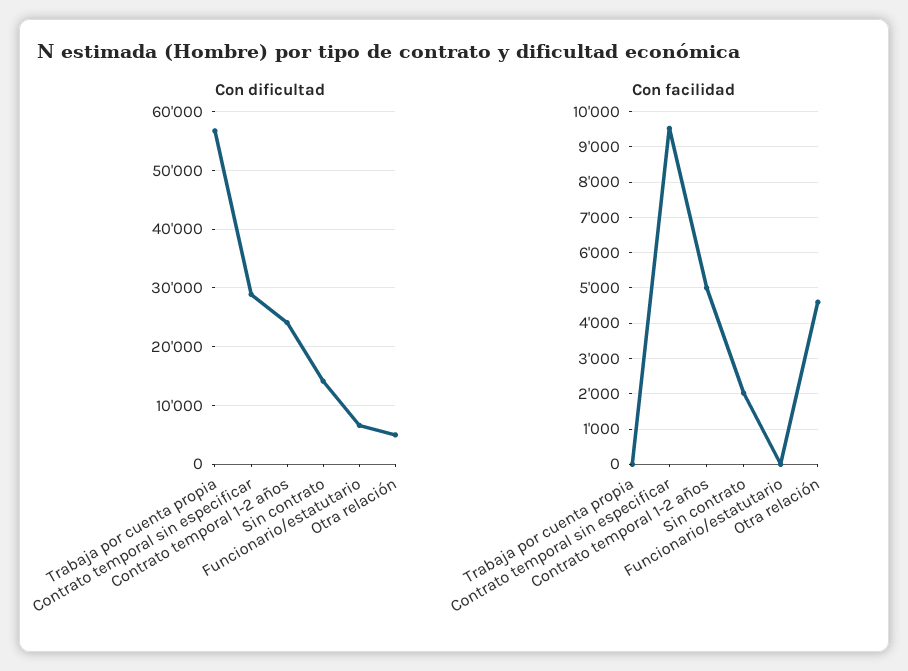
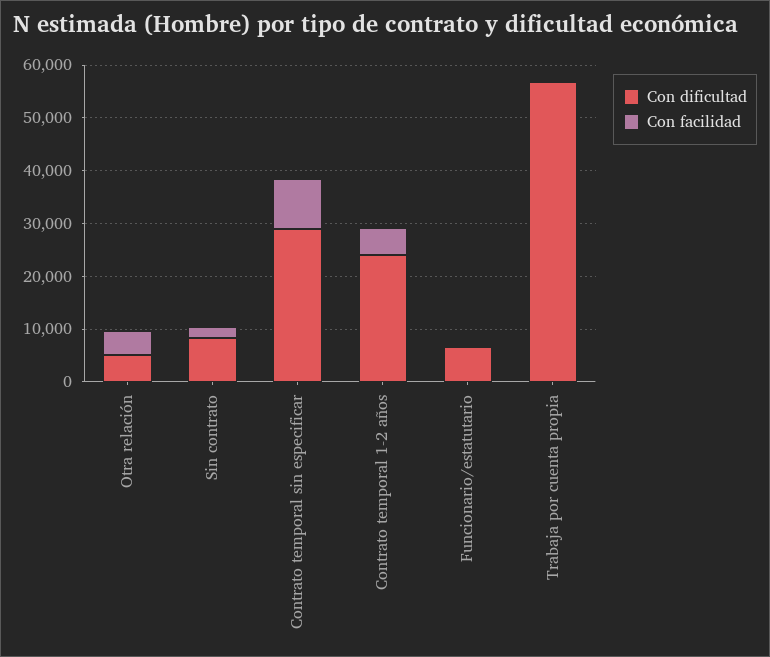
  {
    "Con dificultad": {
      "Trabaja por cuenta propia": 56000,
      "Contrato temporal sin especificar": 28000,
      "Contrato temporal 1-2 años": 24000,
-     "Sin contrato": 14000,
+     "Sin contrato": 8000,
      "Funcionario/estatutario": 6000,
      "Otra relación": 4000
    },
    "Con facilidad": {
      "Trabaja por cuenta propia": 0,
      "Contrato temporal sin especificar": 9600,
      "Contrato temporal 1-2 años": 5000,
      "Sin contrato": 2000,
      "Funcionario/estatutario": 0,
      "Otra relación": 4600
    }
  }

